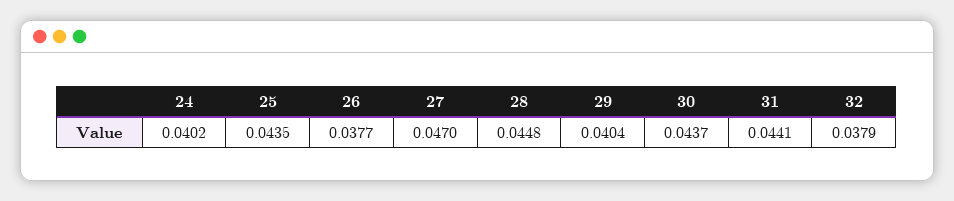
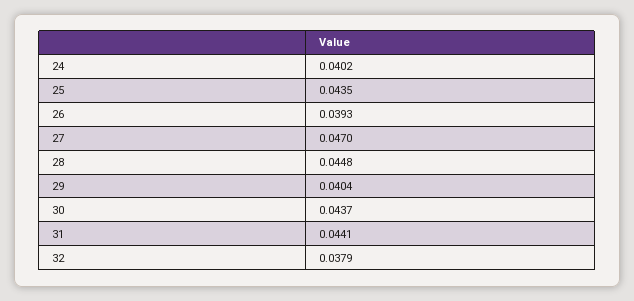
  {
    "24": 0.0402,
    "25": 0.0435,
-   "26": 0.0377,
+   "26": 0.0393,
    "27": 0.047,
    "28": 0.0448,
    "29": 0.0404,
    "30": 0.0437,
    "31": 0.0441,
    "32": 0.0379
  }

